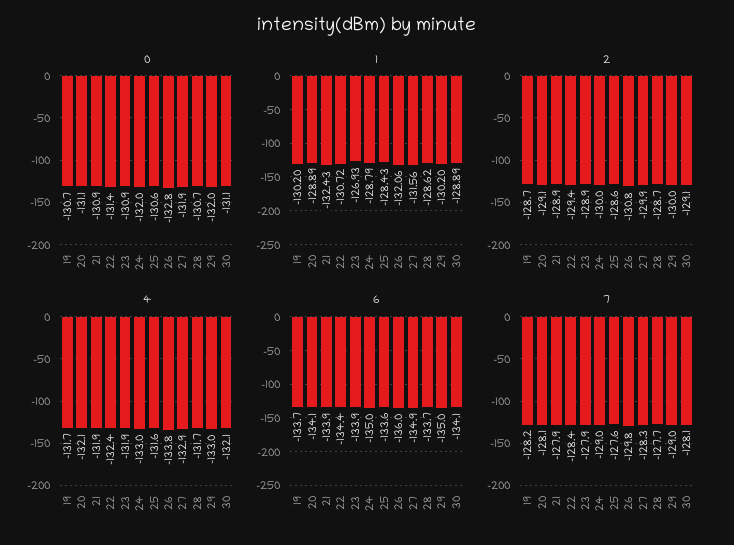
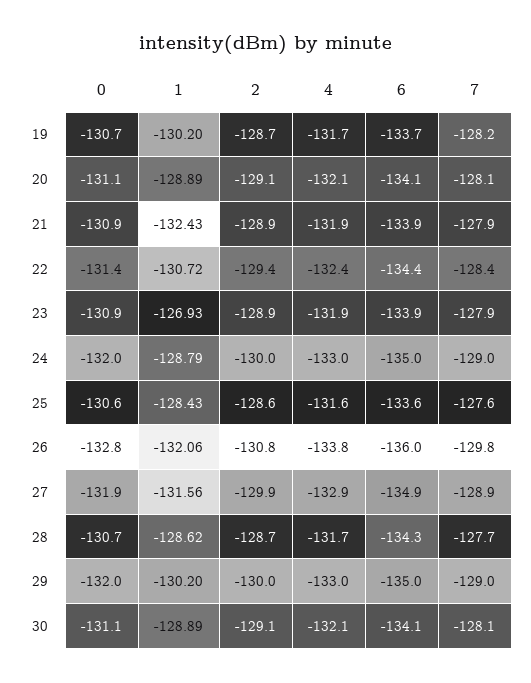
  {
    "0": {
      "19": -130.7,
      "20": -131.1,
      "21": -130.9,
      "22": -131.4,
      "23": -130.9,
      "24": -132,
      "25": -130.6,
      "26": -132.8,
      "27": -131.9,
      "28": -130.7,
      "29": -132,
      "30": -131.1
    },
    "1": {
      "19": -130.2,
      "20": -128.89,
      "21": -132.43,
      "22": -130.72,
      "23": -126.93,
      "24": -128.79,
      "25": -128.43,
      "26": -132.06,
      "27": -131.56,
      "28": -128.62,
      "29": -130.2,
      "30": -128.89
    },
    "2": {
      "19": -128.7,
      "20": -129.1,
      "21": -128.9,
      "22": -129.4,
      "23": -128.9,
      "24": -130,
      "25": -128.6,
      "26": -130.8,
      "27": -129.9,
      "28": -128.7,
      "29": -130,
      "30": -129.1
    },
    "4": {
      "19": -131.7,
      "20": -132.1,
      "21": -131.9,
      "22": -132.4,
      "23": -131.9,
      "24": -133,
      "25": -131.6,
      "26": -133.8,
      "27": -132.9,
      "28": -131.7,
      "29": -133,
      "30": -132.1
    },
    "6": {
      "19": -133.7,
      "20": -134.1,
      "21": -133.9,
      "22": -134.4,
      "23": -133.9,
      "24": -135,
      "25": -133.6,
      "26": -136,
      "27": -134.9,
-     "28": -133.7,
+     "28": -134.3,
      "29": -135,
      "30": -134.1
    },
    "7": {
      "19": -128.2,
      "20": -128.1,
      "21": -127.9,
      "22": -128.4,
      "23": -127.9,
      "24": -129,
      "25": -127.6,
      "26": -129.8,
-     "27": -128.3,
+     "27": -128.9,
      "28": -127.7,
      "29": -129,
      "30": -128.1
    }
  }

